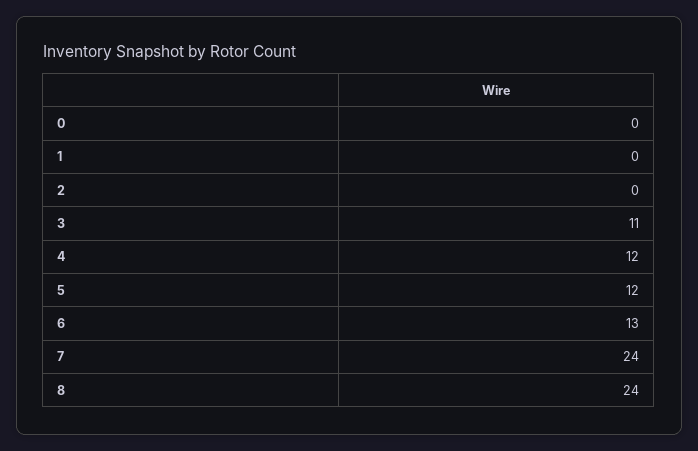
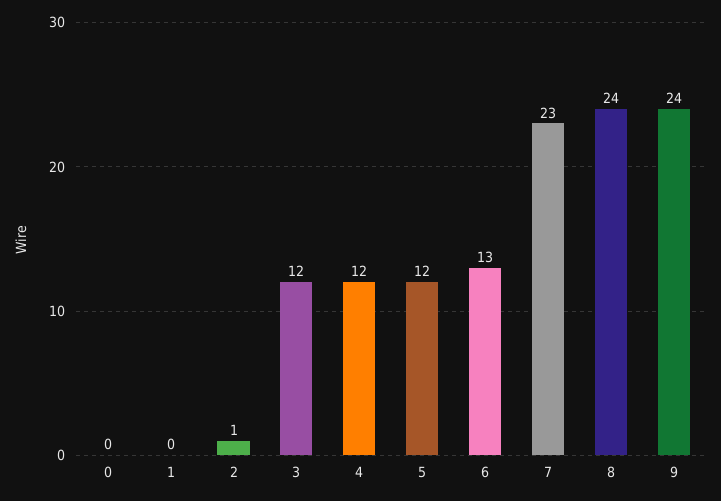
  {
    "0": 0,
    "1": 0,
-   "2": 0,
+   "2": 1,
-   "3": 11,
+   "3": 12,
    "4": 12,
    "5": 12,
    "6": 13,
-   "7": 24,
+   "7": 23,
-   "8": 24
+   "8": 24,
+   "9": 24
  }

